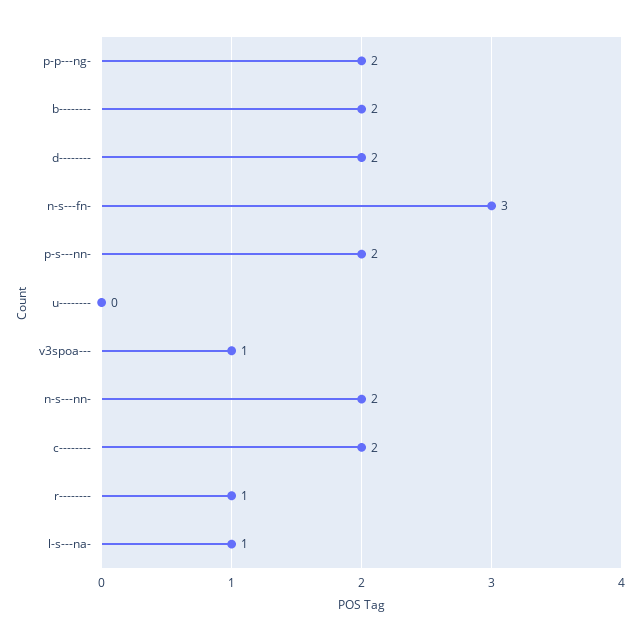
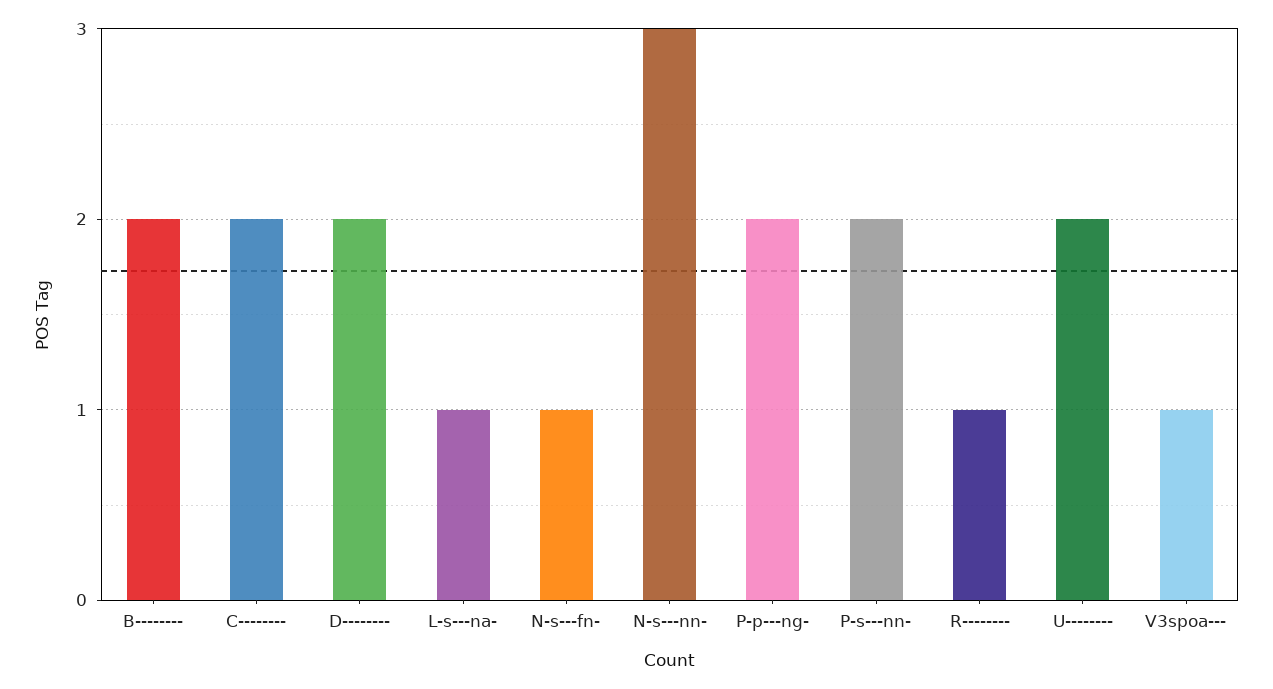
  {
    "p-p---ng-": 2,
    "b--------": 2,
    "d--------": 2,
-   "n-s---fn-": 3,
+   "n-s---fn-": 1,
    "p-s---nn-": 2,
-   "u--------": 0,
+   "u--------": 2,
    "v3spoa---": 1,
-   "n-s---nn-": 2,
+   "n-s---nn-": 3,
    "c--------": 2,
    "r--------": 1,
    "l-s---na-": 1
  }

